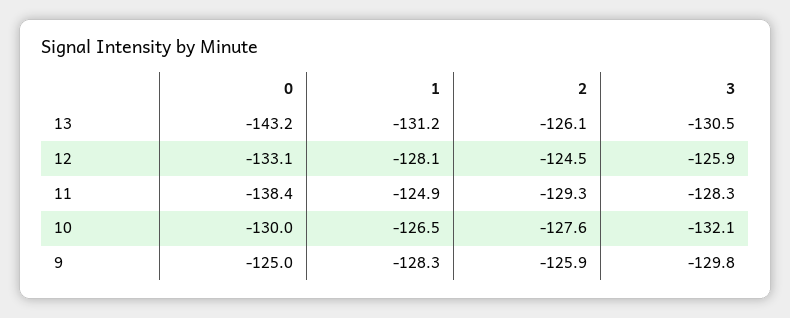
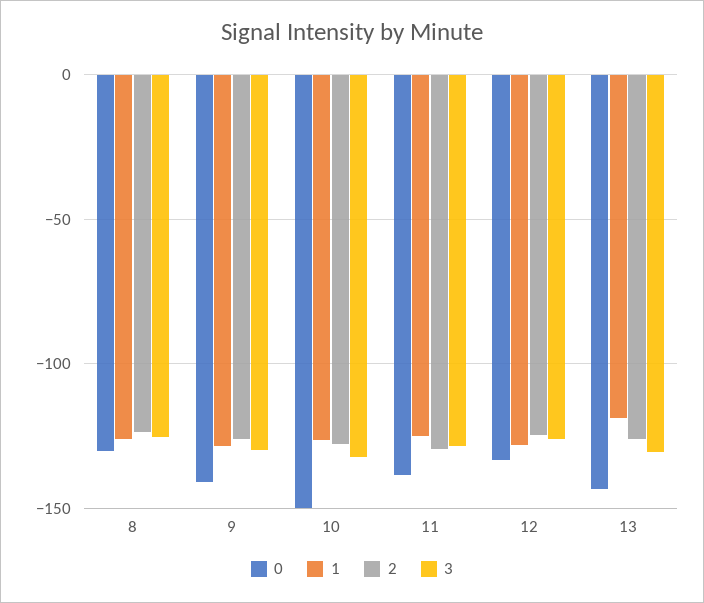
  {
    "0": {
      "13": -143.2,
      "12": -133.1,
      "11": -138.4,
-     "10": -130,
+     "10": -150,
-     "9": -125
+     "9": -140,
+     "8": -130
    },
    "1": {
-     "13": -131.2,
+     "13": -120,
      "12": -128.1,
      "11": -124.9,
      "10": -126.5,
-     "9": -128.3
+     "9": -128.3,
+     "8": -125
    },
    "2": {
      "13": -126.1,
      "12": -124.5,
      "11": -129.3,
      "10": -127.6,
-     "9": -125.9
+     "9": -125.9,
+     "8": -125
    },
    "3": {
      "13": -130.5,
      "12": -125.9,
      "11": -128.3,
      "10": -132.1,
-     "9": -129.8
+     "9": -129.8,
+     "8": -125
    }
  }

